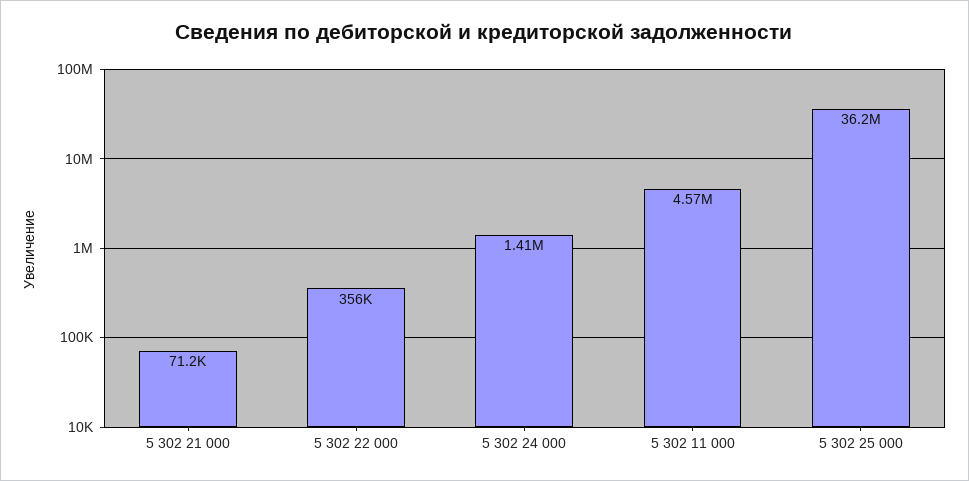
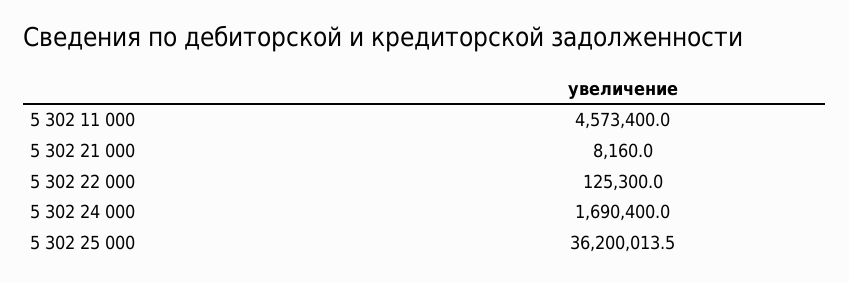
  {
-   "5 302 21 000": 71200,
+   "5 302 21 000": 8160,
-   "5 302 22 000": 356000,
+   "5 302 22 000": 125300,
-   "5 302 24 000": 1410000,
+   "5 302 24 000": 1690400,
    "5 302 11 000": 4573400,
    "5 302 25 000": 36200013.5
  }

